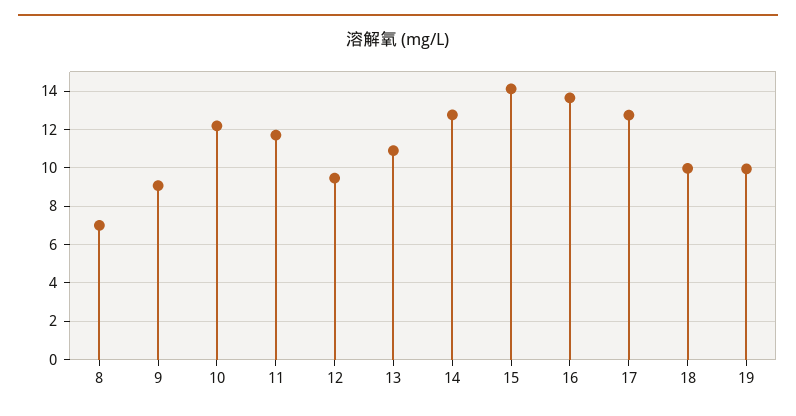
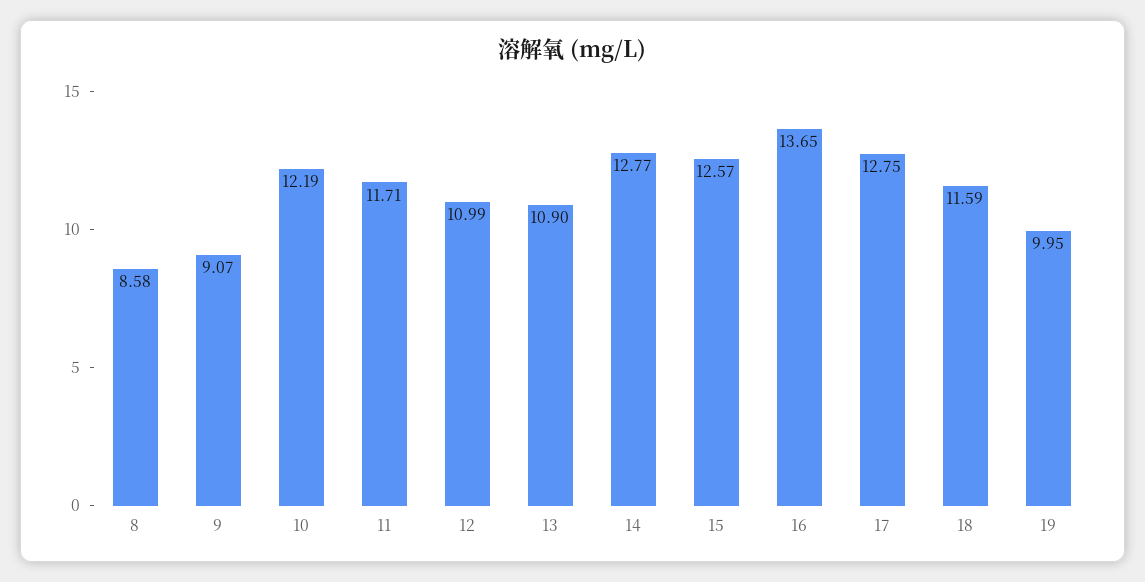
  {
-   "8": 7,
+   "8": 8.58,
    "9": 9.07,
    "10": 12.19,
    "11": 11.71,
-   "12": 9.5,
+   "12": 10.99,
    "13": 10.9,
    "14": 12.77,
-   "15": 14,
+   "15": 12.57,
    "16": 13.65,
    "17": 12.75,
-   "18": 10,
+   "18": 11.59,
    "19": 9.95
  }

